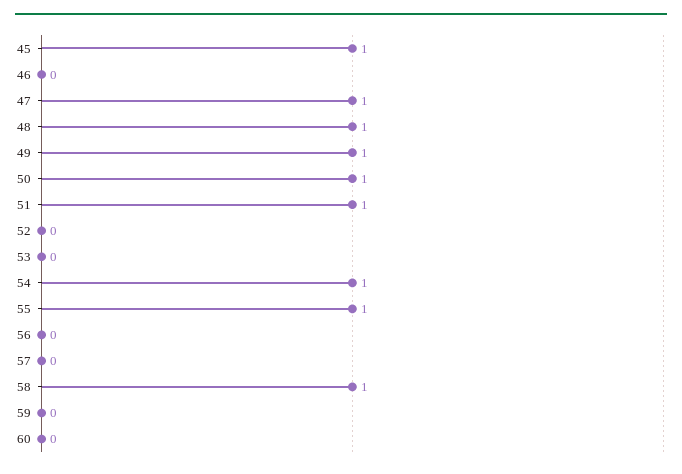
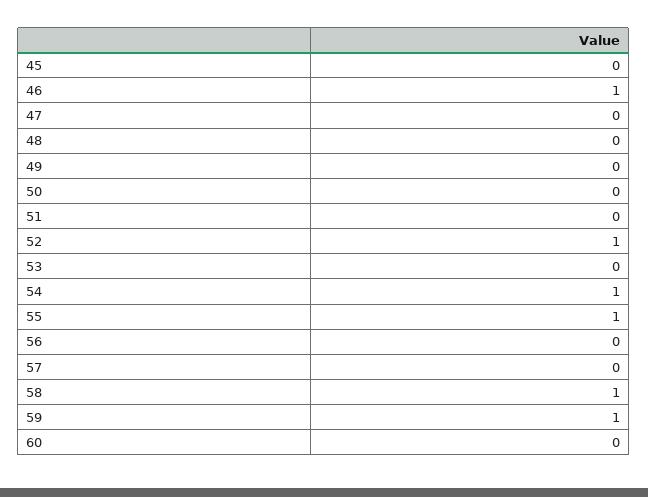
  {
-   "45": 1,
+   "45": 0,
-   "46": 0,
+   "46": 1,
-   "47": 1,
+   "47": 0,
-   "48": 1,
+   "48": 0,
-   "49": 1,
+   "49": 0,
-   "50": 1,
+   "50": 0,
-   "51": 1,
+   "51": 0,
-   "52": 0,
+   "52": 1,
    "53": 0,
    "54": 1,
    "55": 1,
    "56": 0,
    "57": 0,
    "58": 1,
-   "59": 0,
+   "59": 1,
    "60": 0
  }

